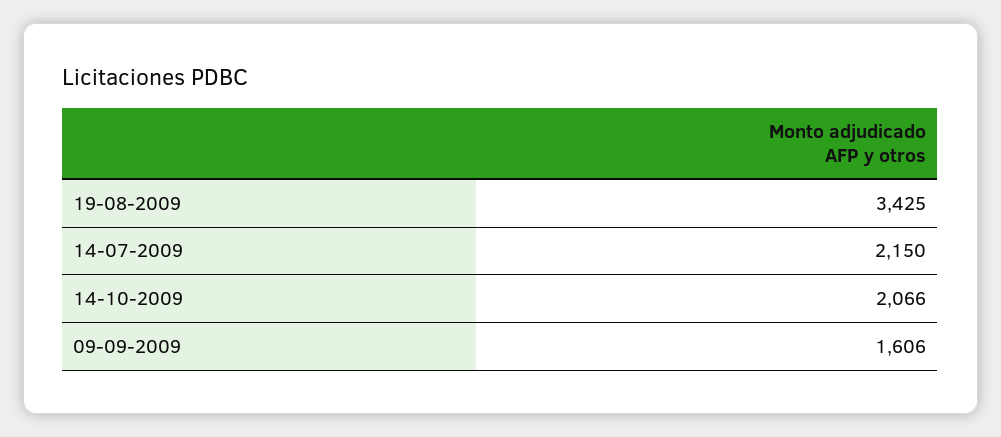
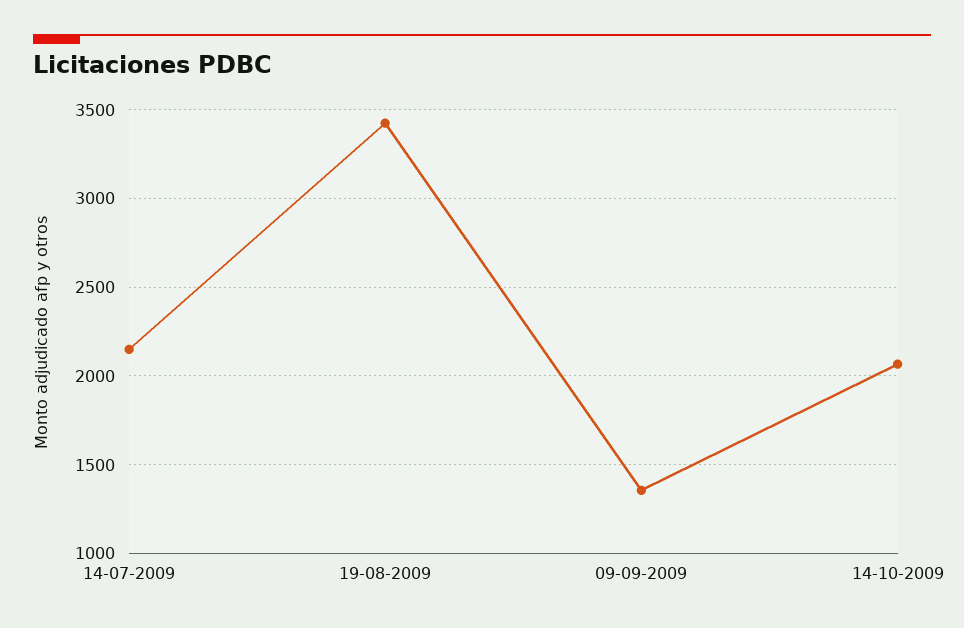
  {
    "19-08-2009": 3425,
    "14-07-2009": 2150,
    "14-10-2009": 2066,
-   "09-09-2009": 1606
+   "09-09-2009": 1350
  }

